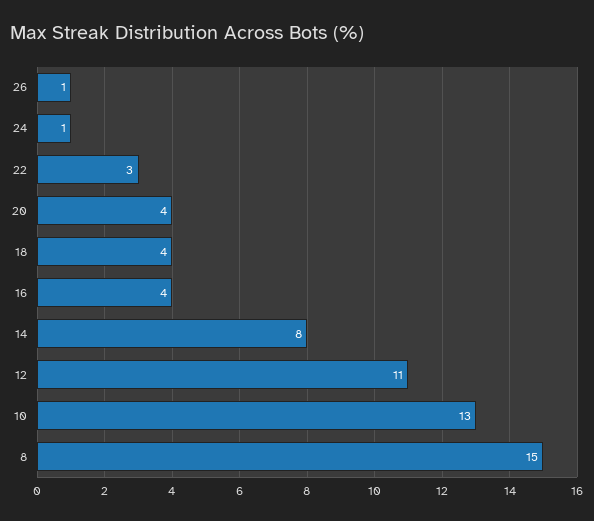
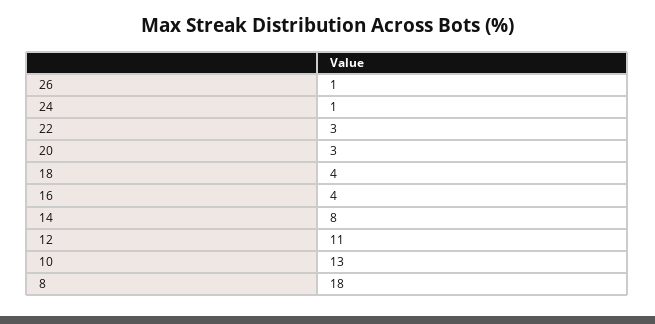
  {
    "26": 1,
    "24": 1,
    "22": 3,
-   "20": 4,
+   "20": 3,
    "18": 4,
    "16": 4,
    "14": 8,
    "12": 11,
    "10": 13,
-   "8": 15
+   "8": 18
  }

